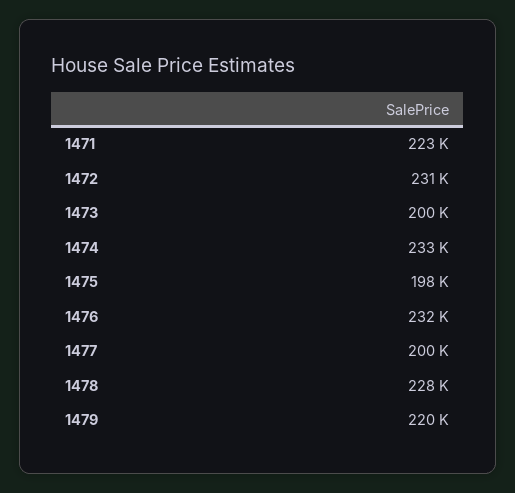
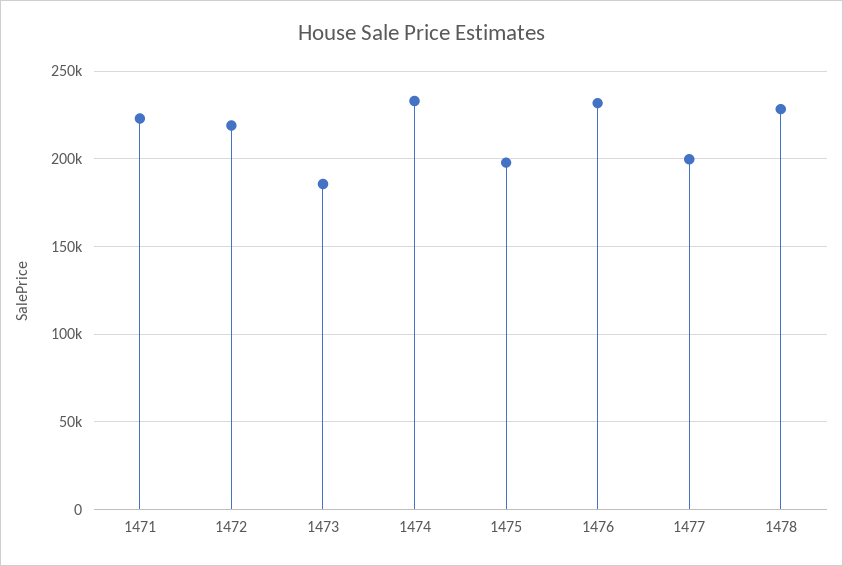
  {
    "1471": 223000,
-   "1472": 231000,
+   "1472": 220000,
-   "1473": 200000,
+   "1473": 185000,
    "1474": 233000,
    "1475": 198000,
    "1476": 232000,
    "1477": 200000,
-   "1478": 228000,
+   "1478": 228000
-   "1479": 220000
  }

